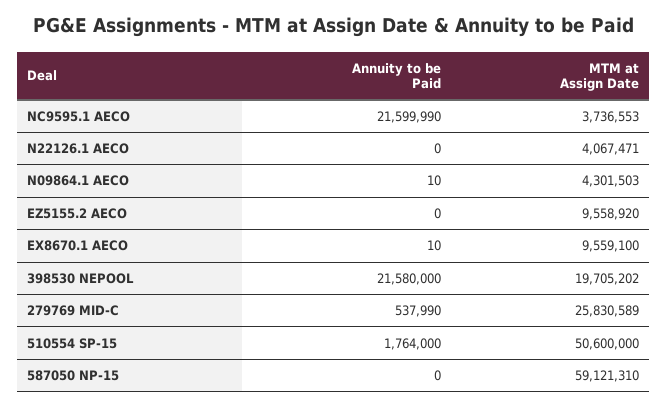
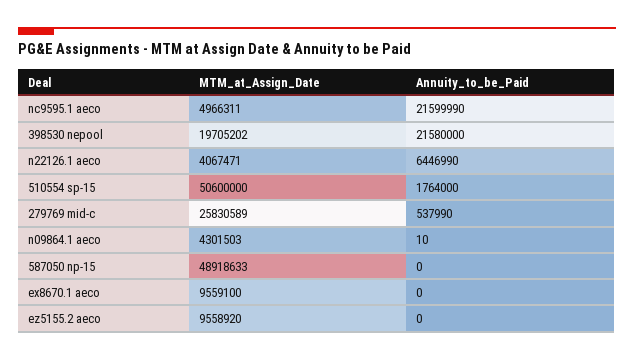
  {
    "Annuity to be Paid": {
      "NC9595.1 AECO": 21599990,
-     "N22126.1 AECO": 0,
+     "N22126.1 AECO": 6446990,
      "N09864.1 AECO": 10,
      "EZ5155.2 AECO": 0,
-     "EX8670.1 AECO": 10,
+     "EX8670.1 AECO": 0,
      "398530 NEPOOL": 21580000,
      "279769 MID-C": 537990,
      "510554 SP-15": 1764000,
      "587050 NP-15": 0
    },
    "MTM at Assign Date": {
-     "NC9595.1 AECO": 3736553,
+     "NC9595.1 AECO": 4966311,
      "N22126.1 AECO": 4067471,
      "N09864.1 AECO": 4301503,
      "EZ5155.2 AECO": 9558920,
      "EX8670.1 AECO": 9559100,
      "398530 NEPOOL": 19705202,
      "279769 MID-C": 25830589,
      "510554 SP-15": 50600000,
-     "587050 NP-15": 59121310
+     "587050 NP-15": 48918633
    }
  }

